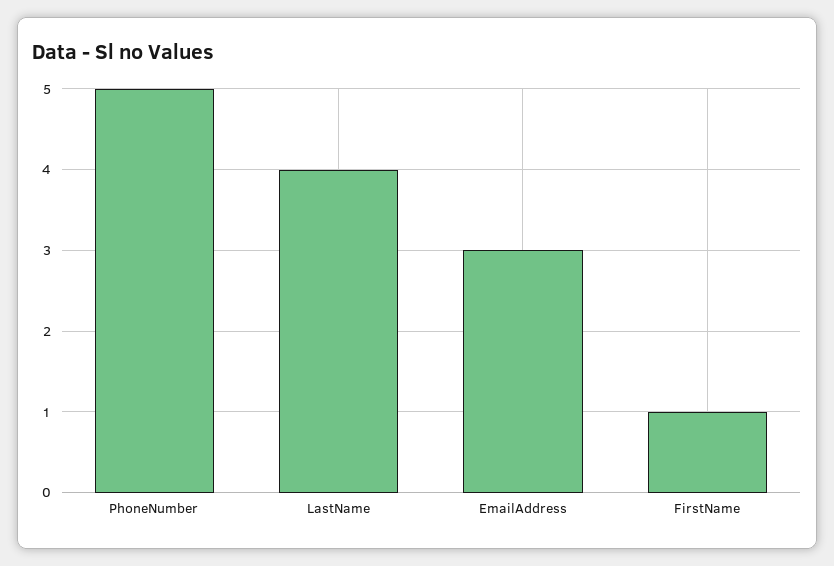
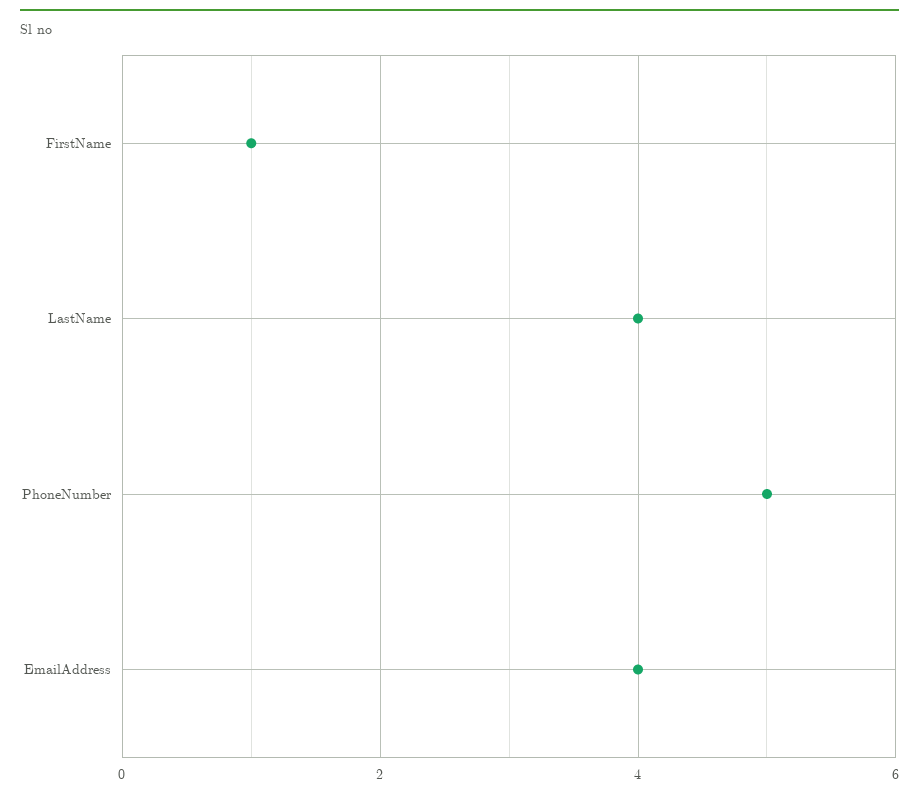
  {
    "PhoneNumber": 5,
    "LastName": 4,
-   "EmailAddress": 3,
+   "EmailAddress": 4,
    "FirstName": 1
  }

